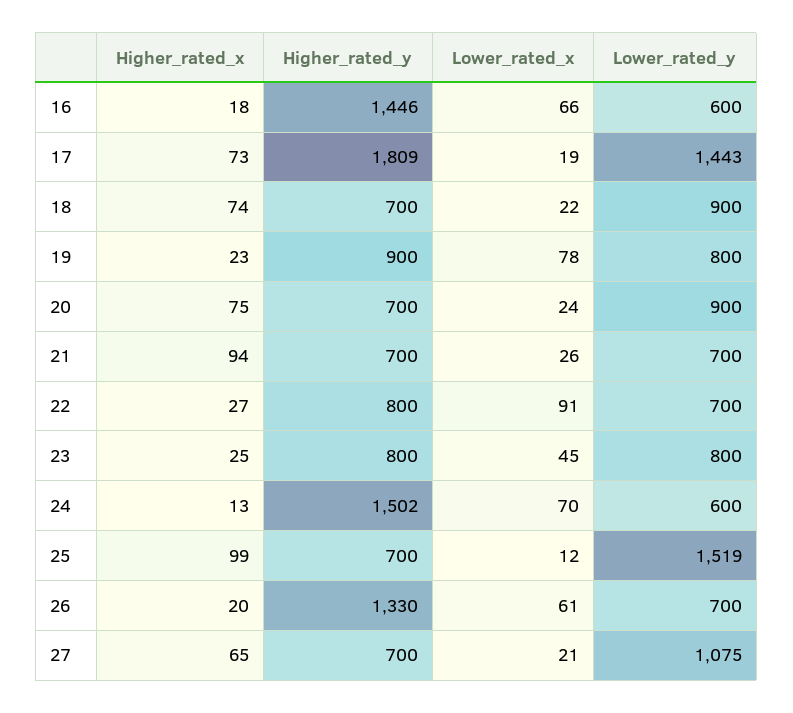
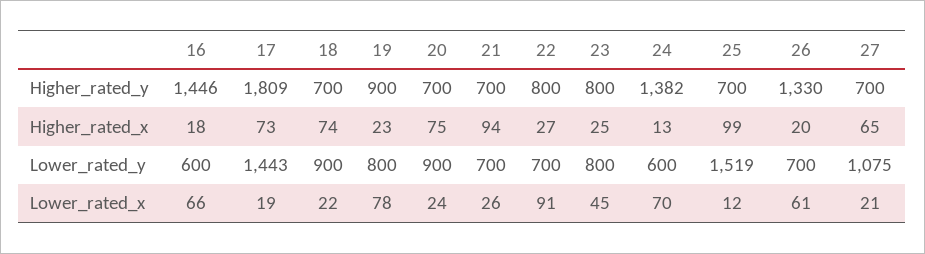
  {
    "Higher_rated_x": {
      "16": 18,
      "17": 73,
      "18": 74,
      "19": 23,
      "20": 75,
      "21": 94,
      "22": 27,
      "23": 25,
      "24": 13,
      "25": 99,
      "26": 20,
      "27": 65
    },
    "Higher_rated_y": {
      "16": 1446,
      "17": 1809,
      "18": 700,
      "19": 900,
      "20": 700,
      "21": 700,
      "22": 800,
      "23": 800,
-     "24": 1502,
+     "24": 1382,
      "25": 700,
      "26": 1330,
      "27": 700
    },
    "Lower_rated_x": {
      "16": 66,
      "17": 19,
      "18": 22,
      "19": 78,
      "20": 24,
      "21": 26,
      "22": 91,
      "23": 45,
      "24": 70,
      "25": 12,
      "26": 61,
      "27": 21
    },
    "Lower_rated_y": {
      "16": 600,
      "17": 1443,
      "18": 900,
      "19": 800,
      "20": 900,
      "21": 700,
      "22": 700,
      "23": 800,
      "24": 600,
      "25": 1519,
      "26": 700,
      "27": 1075
    }
  }

